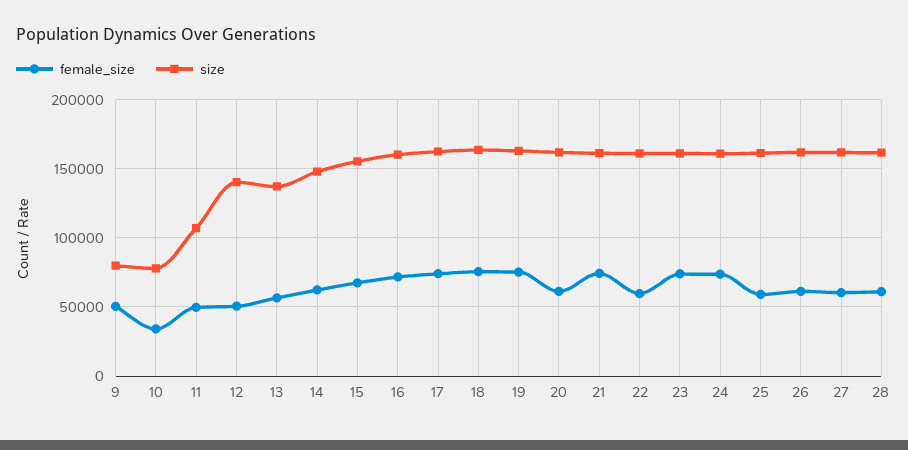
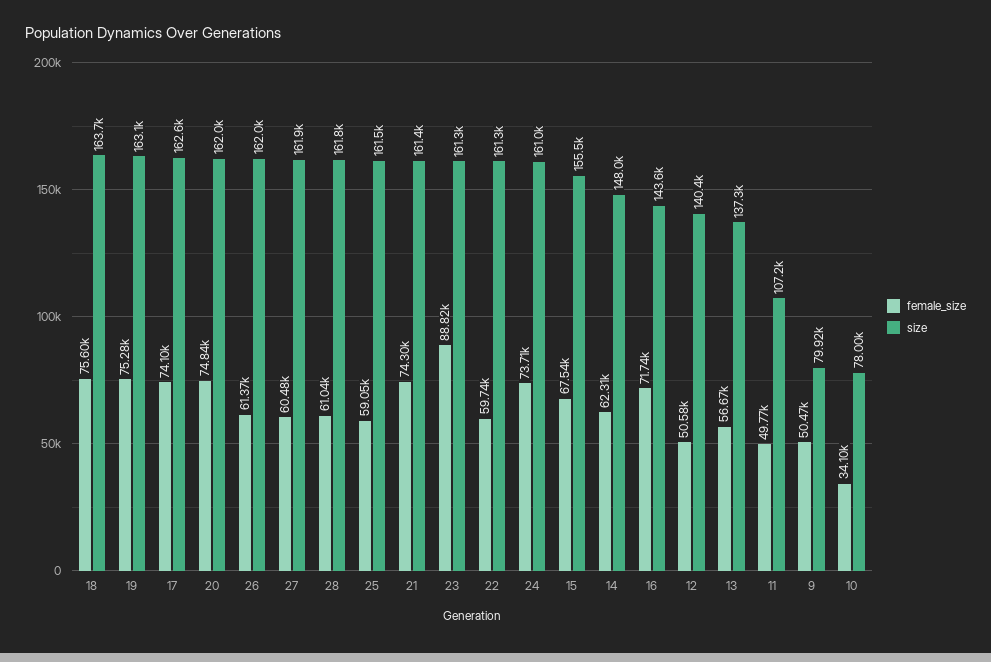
  {
    "female_size": {
      "9": 50470,
      "10": 34100,
      "11": 49770,
      "12": 50580,
      "13": 56670,
      "14": 62310,
      "15": 67540,
      "16": 71740,
      "17": 74100,
      "18": 75600,
      "19": 75280,
-     "20": 60000,
+     "20": 74840,
      "21": 74300,
      "22": 59740,
-     "23": 75000,
+     "23": 88820,
      "24": 73710,
      "25": 59050,
      "26": 61370,
      "27": 60480,
      "28": 61040
    },
    "size": {
      "9": 79920,
      "10": 78000,
      "11": 107200,
      "12": 140400,
      "13": 137300,
      "14": 148000,
      "15": 155500,
-     "16": 160000,
+     "16": 143600,
      "17": 162600,
      "18": 163700,
      "19": 163100,
      "20": 162000,
      "21": 161400,
      "22": 161300,
      "23": 161300,
      "24": 161000,
      "25": 161500,
      "26": 162000,
      "27": 161900,
      "28": 161800
    }
  }

